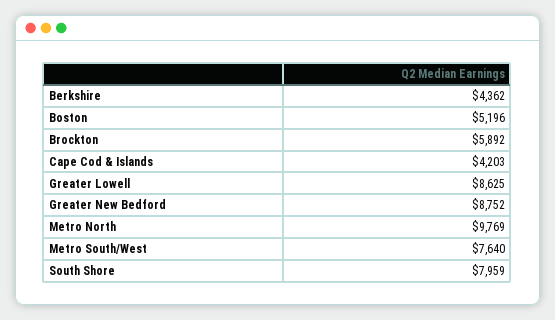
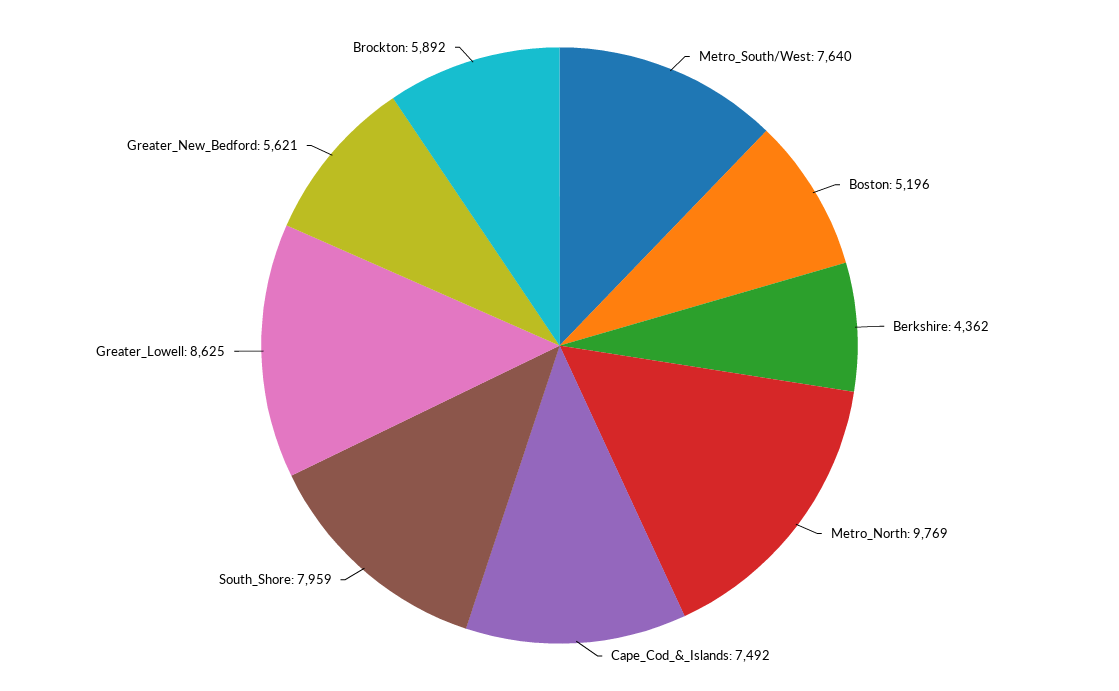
  {
    "Berkshire": 4362,
    "Boston": 5196,
    "Brockton": 5892,
-   "Cape Cod & Islands": 4203,
+   "Cape Cod & Islands": 7492,
    "Greater Lowell": 8625,
-   "Greater New Bedford": 8752,
+   "Greater New Bedford": 5621,
    "Metro North": 9769,
    "Metro South/West": 7640,
    "South Shore": 7959
  }

